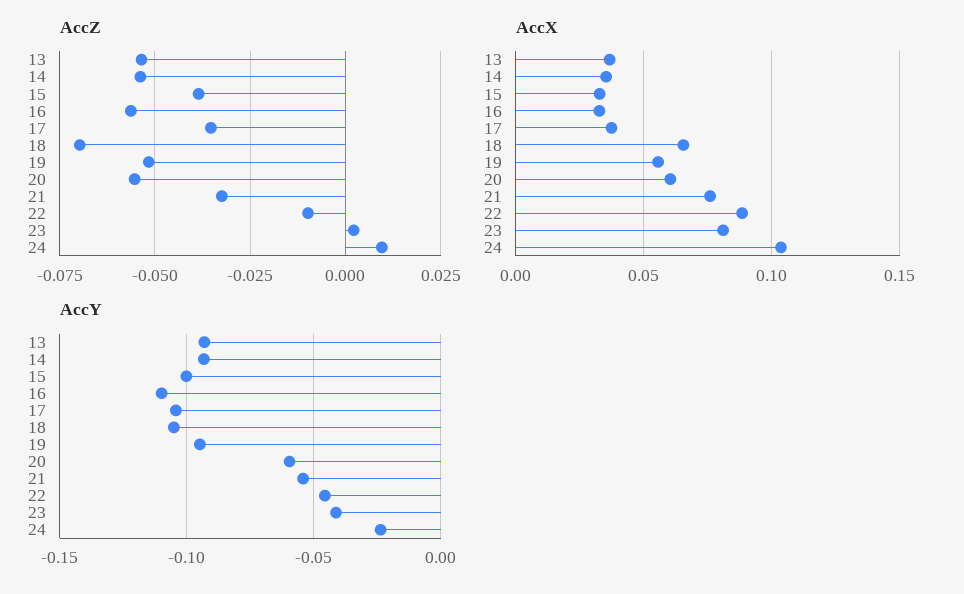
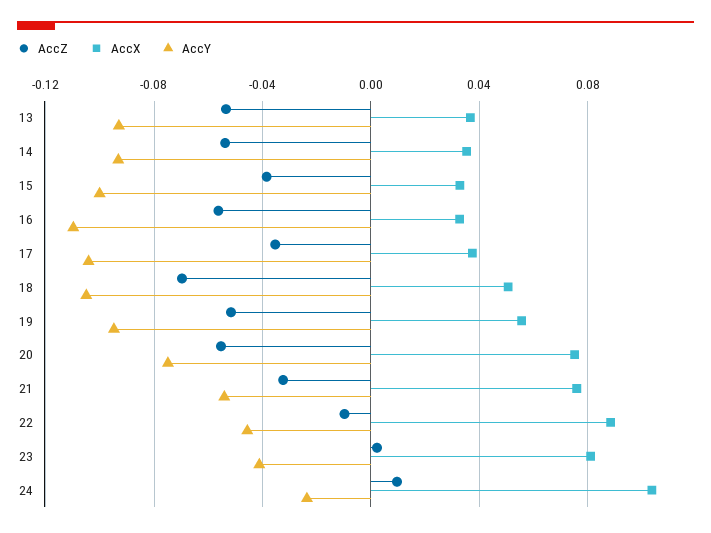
  {
    "AccZ": {
      "13": -0.0525,
      "14": -0.055,
      "15": -0.0375,
      "16": -0.0575,
      "17": -0.035,
      "18": -0.07,
      "19": -0.0525,
      "20": -0.055,
      "21": -0.0325,
      "22": -0.01,
      "23": 0.0025,
      "24": 0.01
    },
    "AccX": {
      "13": 0.035,
      "14": 0.035,
      "15": 0.035,
      "16": 0.035,
      "17": 0.035,
-     "18": 0.065,
+     "18": 0.05,
      "19": 0.055,
-     "20": 0.06,
+     "20": 0.075,
      "21": 0.075,
      "22": 0.09,
      "23": 0.08,
      "24": 0.105
    },
    "AccY": {
      "13": -0.095,
      "14": -0.095,
      "15": -0.1,
      "16": -0.11,
      "17": -0.105,
      "18": -0.105,
      "19": -0.095,
-     "20": -0.06,
+     "20": -0.075,
      "21": -0.055,
      "22": -0.045,
      "23": -0.04,
      "24": -0.025
    }
  }

